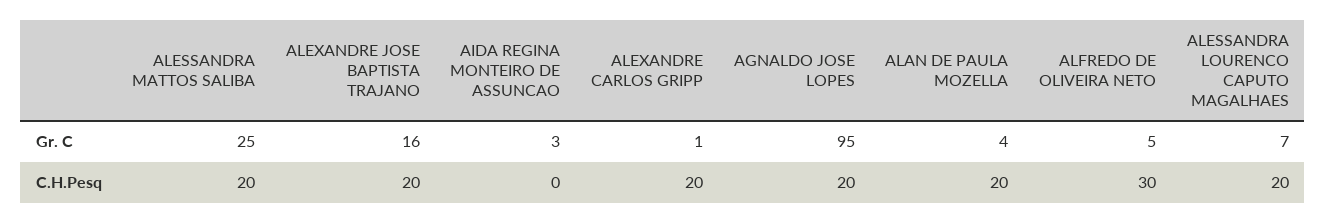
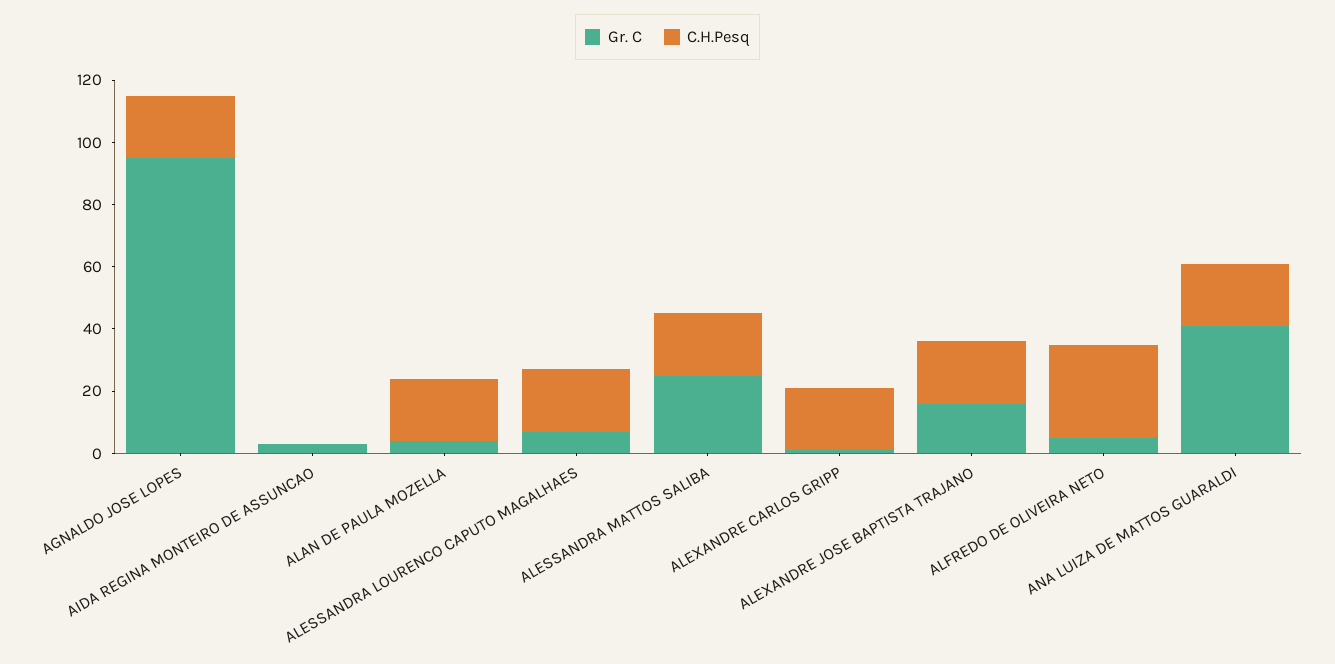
  {
    "Gr. C": {
      "ALESSANDRA MATTOS SALIBA": 25,
      "ALEXANDRE JOSE BAPTISTA TRAJANO": 16,
      "AIDA REGINA MONTEIRO DE ASSUNCAO": 3,
      "ALEXANDRE CARLOS GRIPP": 1,
      "AGNALDO JOSE LOPES": 95,
      "ALAN DE PAULA MOZELLA": 4,
      "ALFREDO DE OLIVEIRA NETO": 5,
-     "ALESSANDRA LOURENCO CAPUTO MAGALHAES": 7
+     "ALESSANDRA LOURENCO CAPUTO MAGALHAES": 7,
+     "ANA LUIZA DE MATTOS GUARALDI": 40
    },
    "C.H.Pesq": {
      "ALESSANDRA MATTOS SALIBA": 20,
      "ALEXANDRE JOSE BAPTISTA TRAJANO": 20,
      "AIDA REGINA MONTEIRO DE ASSUNCAO": 0,
      "ALEXANDRE CARLOS GRIPP": 20,
      "AGNALDO JOSE LOPES": 20,
      "ALAN DE PAULA MOZELLA": 20,
      "ALFREDO DE OLIVEIRA NETO": 30,
-     "ALESSANDRA LOURENCO CAPUTO MAGALHAES": 20
+     "ALESSANDRA LOURENCO CAPUTO MAGALHAES": 20,
+     "ANA LUIZA DE MATTOS GUARALDI": 20
    }
  }

